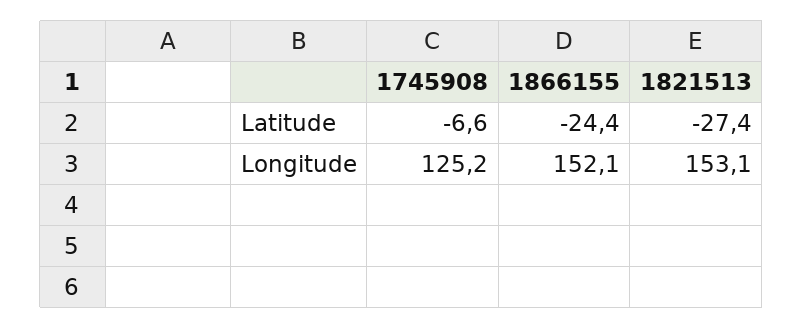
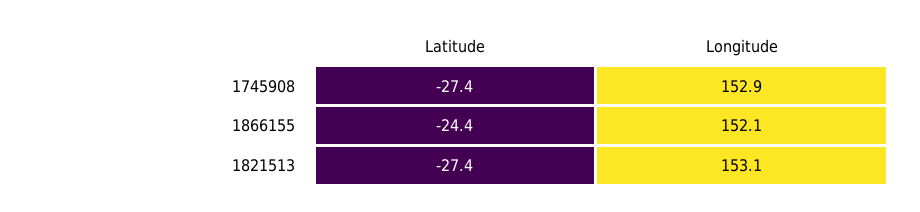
  {
    "1745908": {
-     "Latitude": -6.6,
+     "Latitude": -27.4,
-     "Longitude": 125.2
+     "Longitude": 152.9
    },
    "1866155": {
      "Latitude": -24.4,
      "Longitude": 152.1
    },
    "1821513": {
      "Latitude": -27.4,
      "Longitude": 153.1
    }
  }

